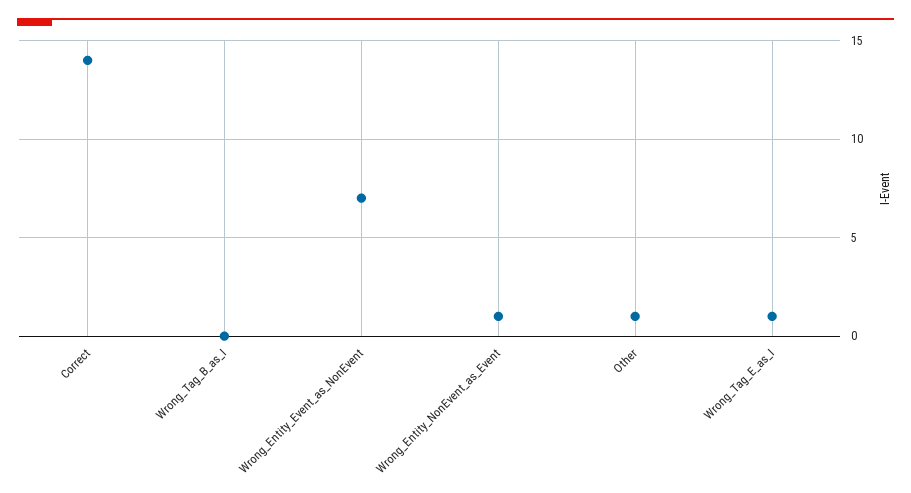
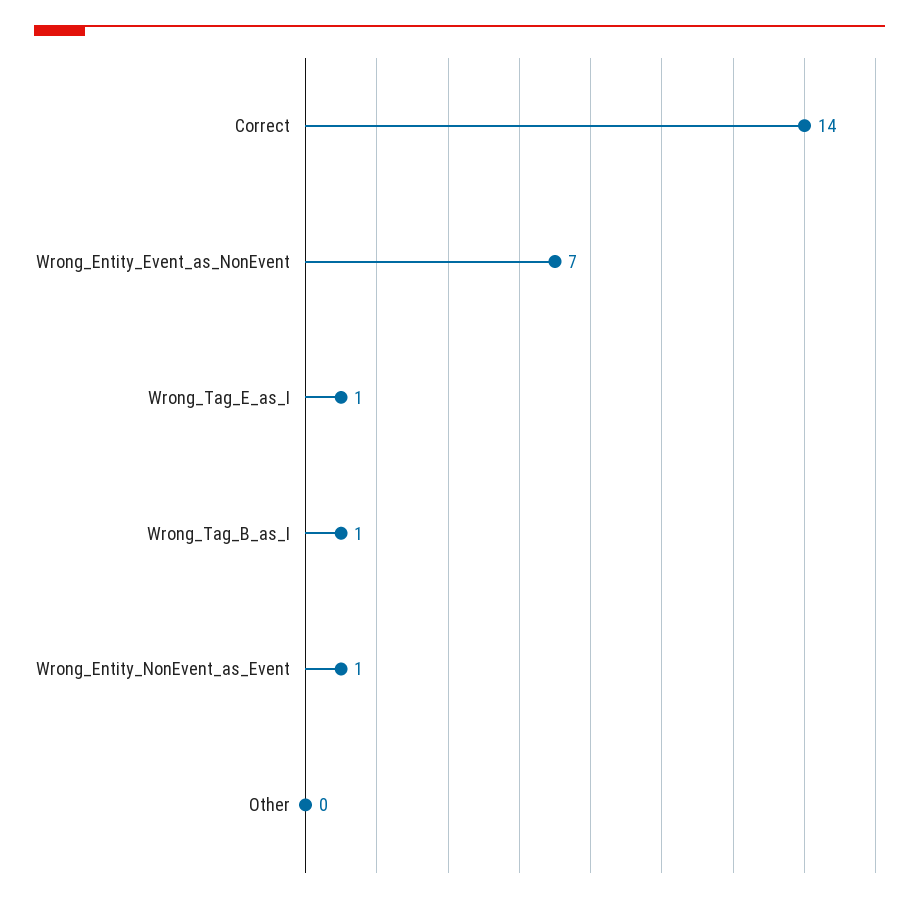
  {
    "Correct": 14,
-   "Wrong_Tag_B_as_I": 0,
+   "Wrong_Tag_B_as_I": 1,
    "Wrong_Entity_Event_as_NonEvent": 7,
    "Wrong_Entity_NonEvent_as_Event": 1,
-   "Other": 1,
+   "Other": 0,
    "Wrong_Tag_E_as_I": 1
  }

